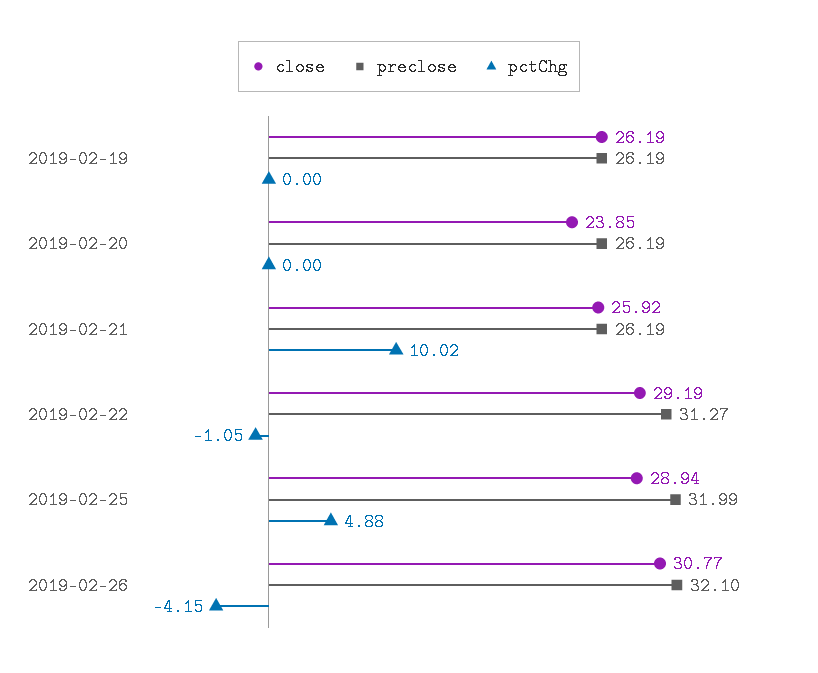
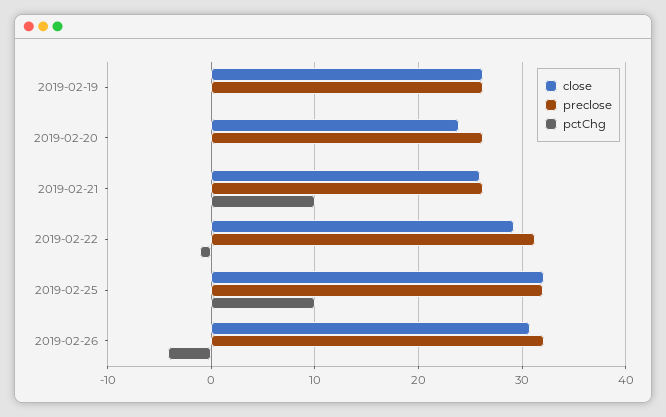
  {
    "close": {
      "2019-02-19": 26.19,
      "2019-02-20": 23.85,
      "2019-02-21": 25.92,
      "2019-02-22": 29.19,
-     "2019-02-25": 28.94,
+     "2019-02-25": 32,
      "2019-02-26": 30.77
    },
    "preclose": {
      "2019-02-19": 26.19,
      "2019-02-20": 26.19,
      "2019-02-21": 26.19,
      "2019-02-22": 31.27,
      "2019-02-25": 31.99,
      "2019-02-26": 32.1
    },
    "pctChg": {
      "2019-02-19": 0,
      "2019-02-20": 0,
      "2019-02-21": 10.02,
      "2019-02-22": -1.05,
-     "2019-02-25": 4.88,
+     "2019-02-25": 10,
      "2019-02-26": -4.15
    }
  }

